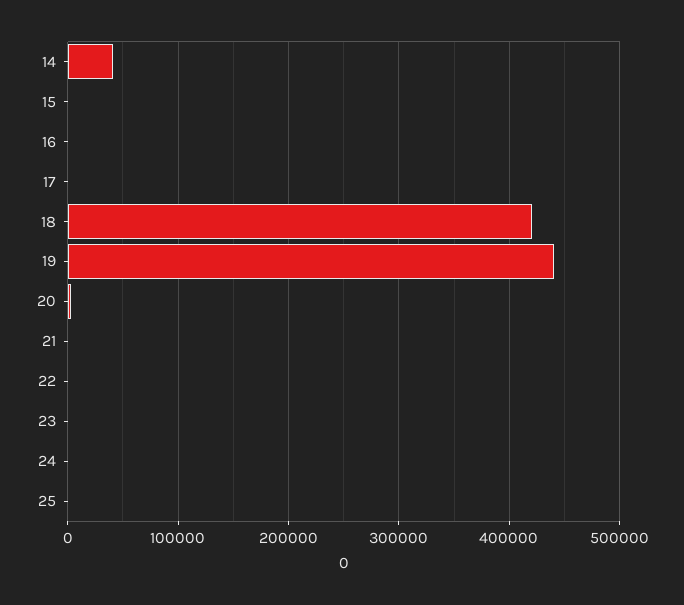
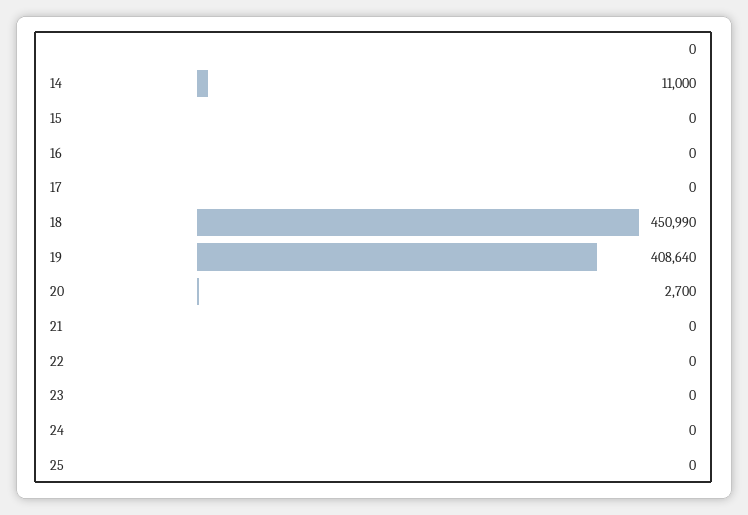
  {
-   "14": 40000,
+   "14": 11000,
    "15": 0,
    "16": 0,
    "17": 0,
-   "18": 420000,
+   "18": 450990,
-   "19": 440000,
+   "19": 408640,
    "20": 2700,
    "21": 0,
    "22": 0,
    "23": 0,
    "24": 0,
    "25": 0
  }

